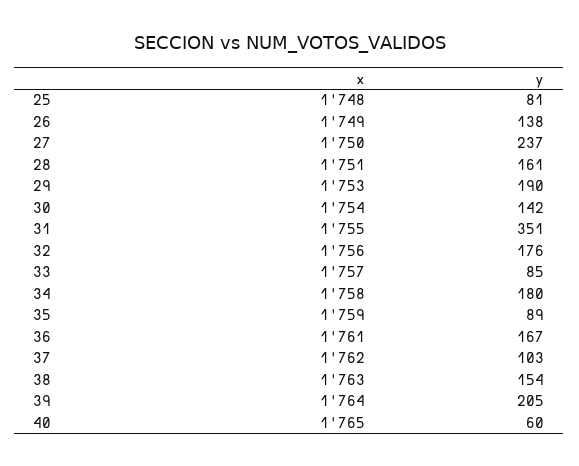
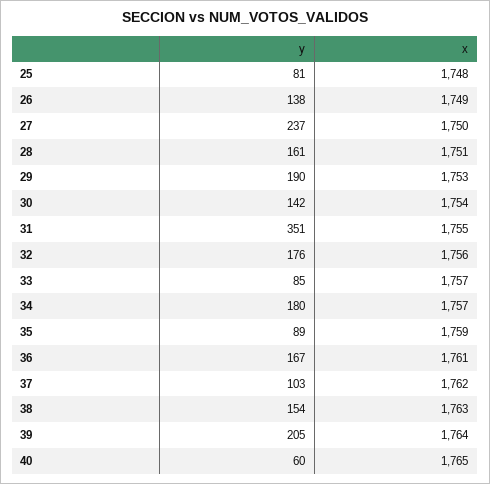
  {
    "x": {
      "25": 1748,
      "26": 1749,
      "27": 1750,
      "28": 1751,
      "29": 1753,
      "30": 1754,
      "31": 1755,
      "32": 1756,
      "33": 1757,
-     "34": 1758,
+     "34": 1757,
      "35": 1759,
      "36": 1761,
      "37": 1762,
      "38": 1763,
      "39": 1764,
      "40": 1765
    },
    "y": {
      "25": 81,
      "26": 138,
      "27": 237,
      "28": 161,
      "29": 190,
      "30": 142,
      "31": 351,
      "32": 176,
      "33": 85,
      "34": 180,
      "35": 89,
      "36": 167,
      "37": 103,
      "38": 154,
      "39": 205,
      "40": 60
    }
  }

